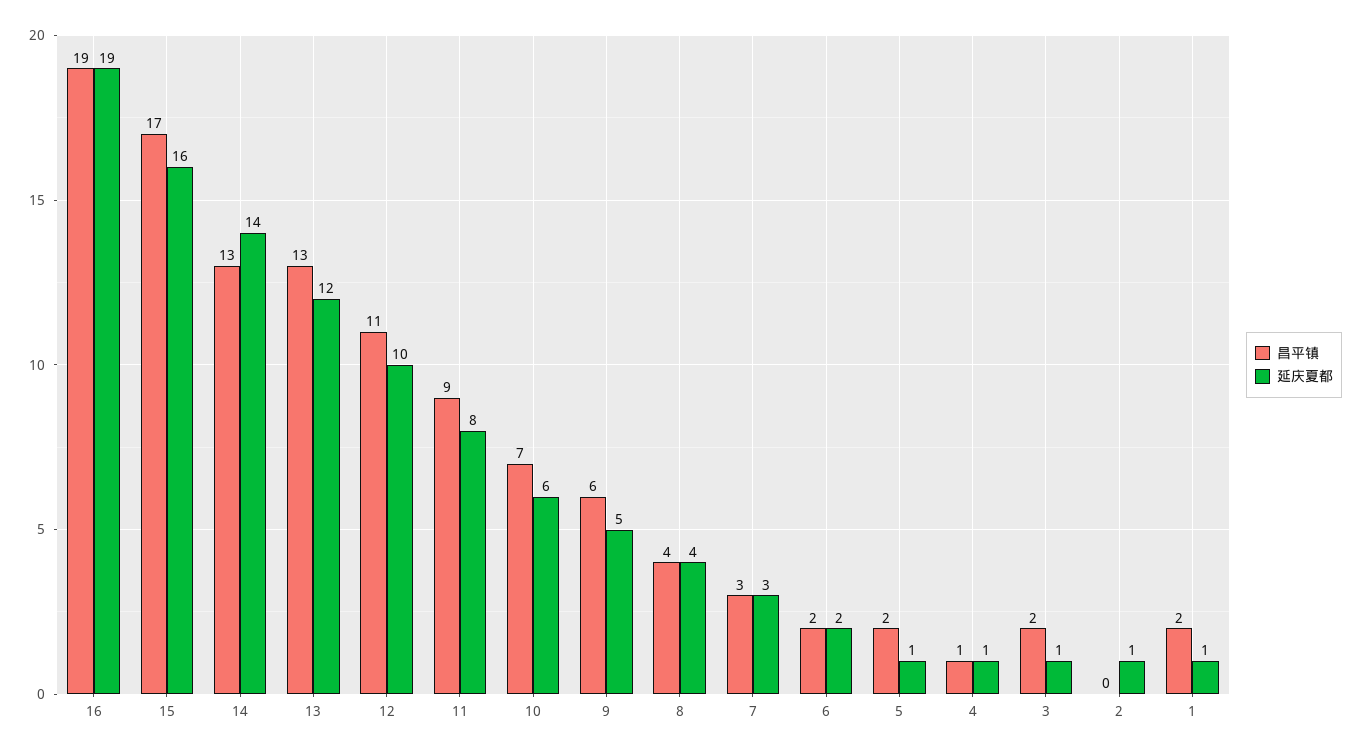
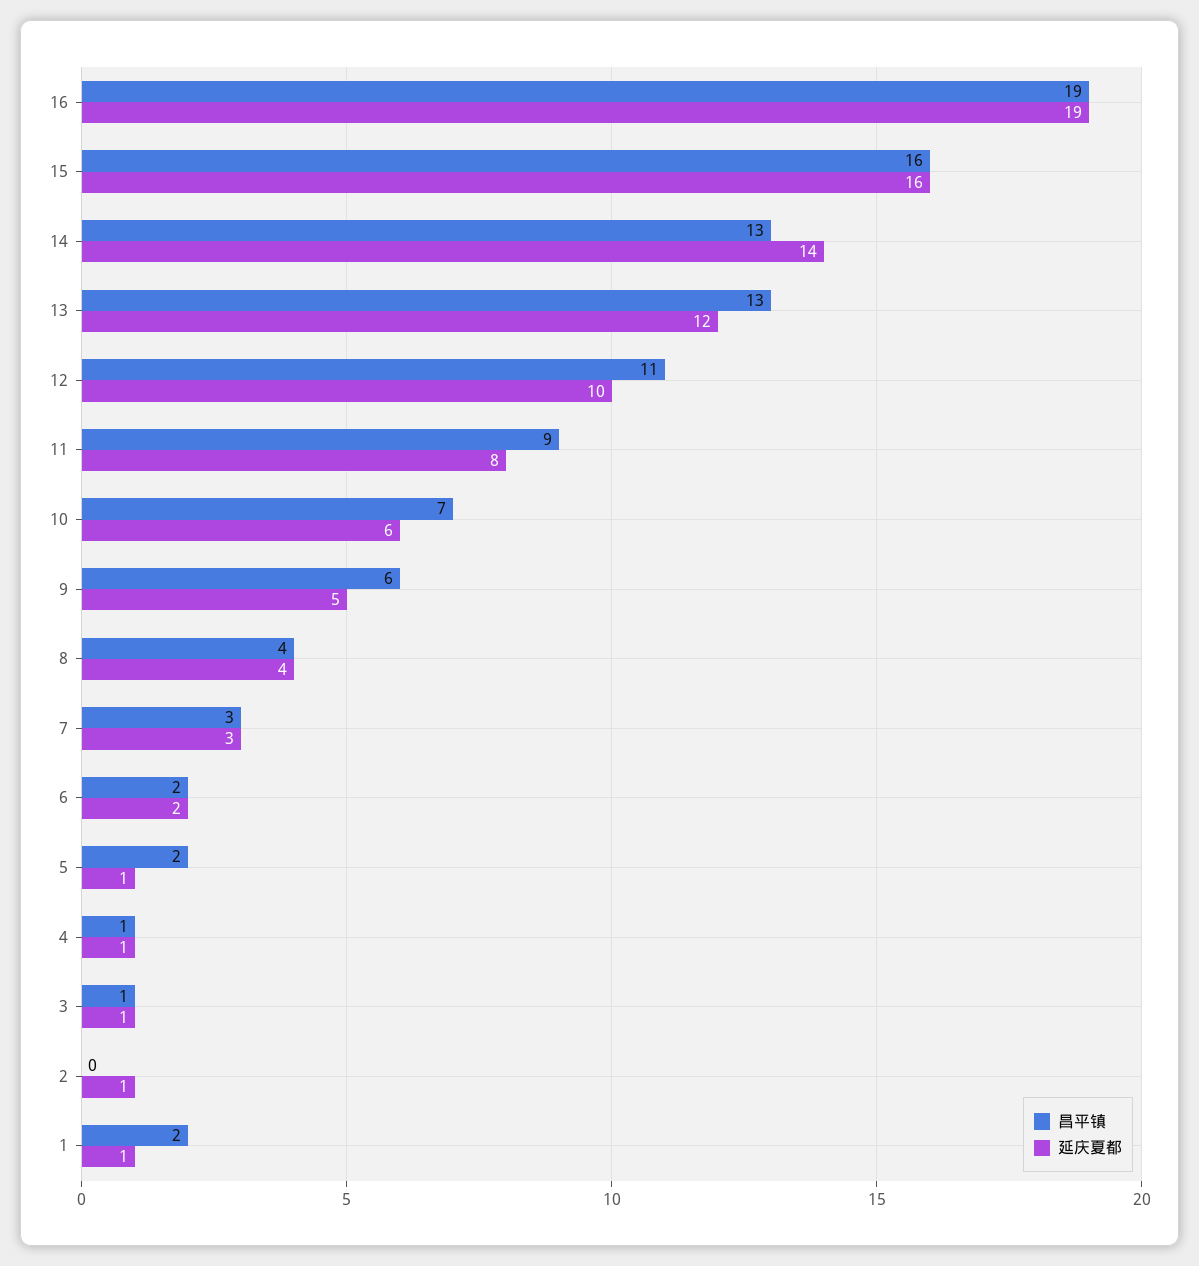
  {
    "昌平镇": {
      "16": 19,
-     "15": 17,
+     "15": 16,
      "14": 13,
      "13": 13,
      "12": 11,
      "11": 9,
      "10": 7,
      "9": 6,
      "8": 4,
      "7": 3,
      "6": 2,
      "5": 2,
      "4": 1,
-     "3": 2,
+     "3": 1,
      "2": 0,
      "1": 2
    },
    "延庆夏都": {
      "16": 19,
      "15": 16,
      "14": 14,
      "13": 12,
      "12": 10,
      "11": 8,
      "10": 6,
      "9": 5,
      "8": 4,
      "7": 3,
      "6": 2,
      "5": 1,
      "4": 1,
      "3": 1,
      "2": 1,
      "1": 1
    }
  }

